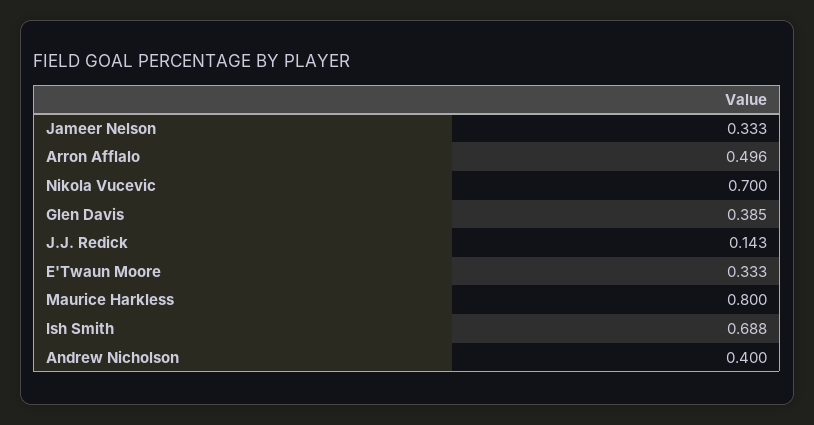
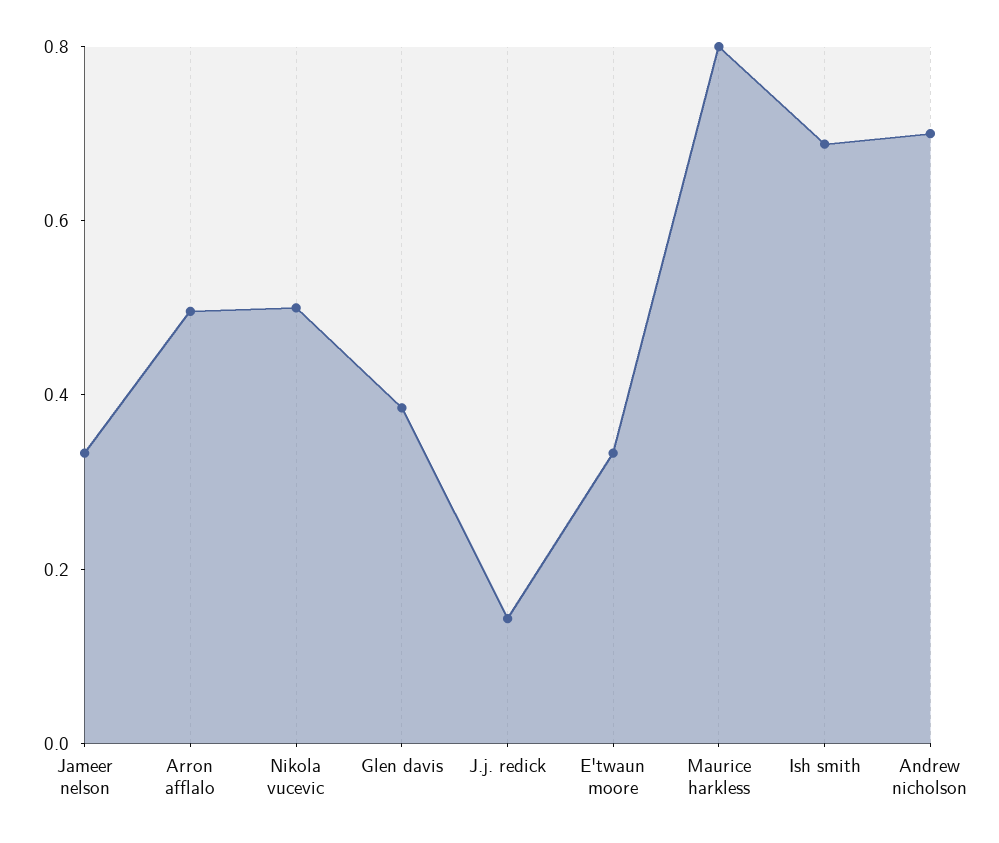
  {
    "Jameer Nelson": 0.333,
    "Arron Afflalo": 0.496,
-   "Nikola Vucevic": 0.7,
+   "Nikola Vucevic": 0.5,
    "Glen Davis": 0.385,
    "J.J. Redick": 0.143,
    "E'Twaun Moore": 0.333,
    "Maurice Harkless": 0.8,
    "Ish Smith": 0.688,
-   "Andrew Nicholson": 0.4
+   "Andrew Nicholson": 0.7
  }

